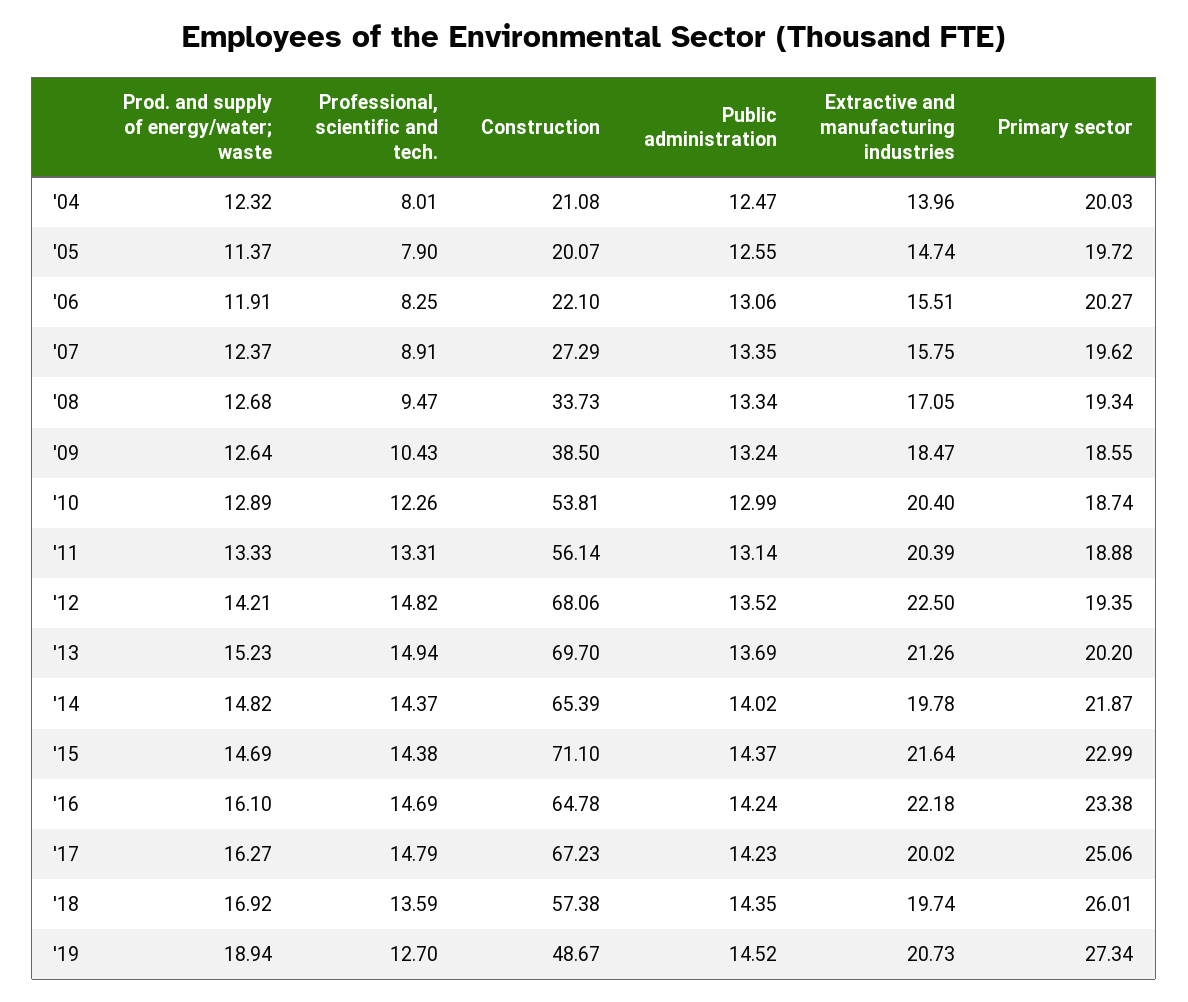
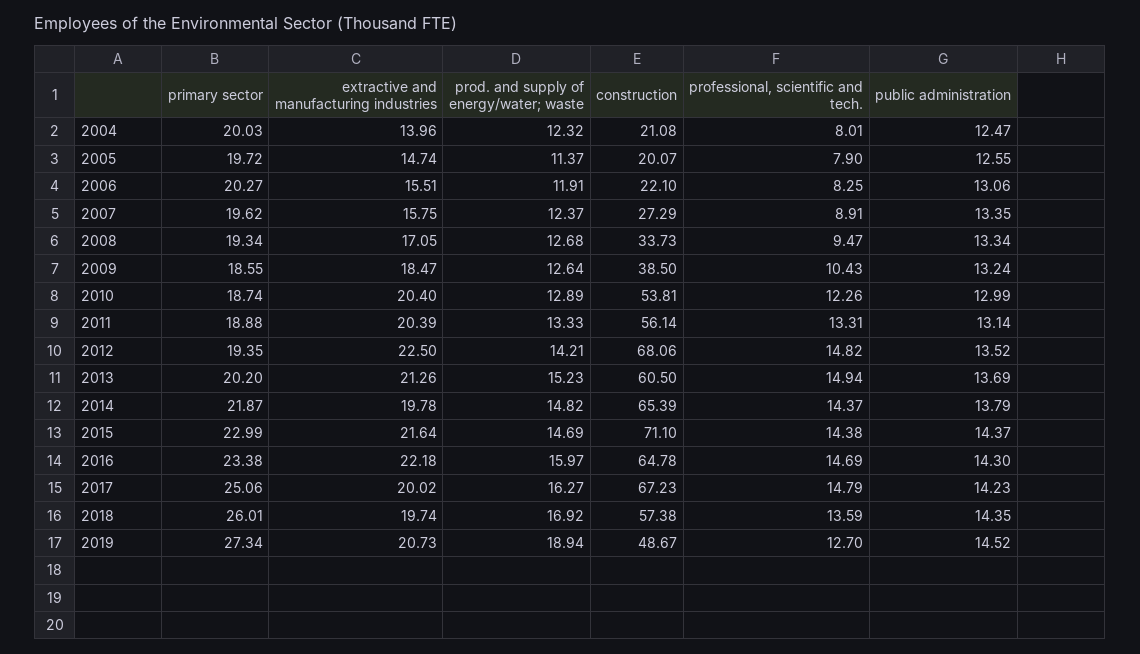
  {
    "Prod. and supply of energy/water; waste": {
      "'04": 12.32,
      "'05": 11.37,
      "'06": 11.91,
      "'07": 12.37,
      "'08": 12.68,
      "'09": 12.64,
      "'10": 12.89,
      "'11": 13.33,
      "'12": 14.21,
      "'13": 15.23,
      "'14": 14.82,
      "'15": 14.69,
-     "'16": 16.1,
+     "'16": 15.97,
      "'17": 16.27,
      "'18": 16.92,
      "'19": 18.94
    },
    "Professional, scientific and tech.": {
      "'04": 8.01,
      "'05": 7.9,
      "'06": 8.25,
      "'07": 8.91,
      "'08": 9.47,
      "'09": 10.43,
      "'10": 12.26,
      "'11": 13.31,
      "'12": 14.82,
      "'13": 14.94,
      "'14": 14.37,
      "'15": 14.38,
      "'16": 14.69,
      "'17": 14.79,
      "'18": 13.59,
      "'19": 12.7
    },
    "Construction": {
      "'04": 21.08,
      "'05": 20.07,
      "'06": 22.1,
      "'07": 27.29,
      "'08": 33.73,
      "'09": 38.5,
      "'10": 53.81,
      "'11": 56.14,
      "'12": 68.06,
-     "'13": 69.7,
+     "'13": 60.5,
      "'14": 65.39,
      "'15": 71.1,
      "'16": 64.78,
      "'17": 67.23,
      "'18": 57.38,
      "'19": 48.67
    },
    "Public administration": {
      "'04": 12.47,
      "'05": 12.55,
      "'06": 13.06,
      "'07": 13.35,
      "'08": 13.34,
      "'09": 13.24,
      "'10": 12.99,
      "'11": 13.14,
      "'12": 13.52,
      "'13": 13.69,
-     "'14": 14.02,
+     "'14": 13.79,
      "'15": 14.37,
-     "'16": 14.24,
+     "'16": 14.3,
      "'17": 14.23,
      "'18": 14.35,
      "'19": 14.52
    },
    "Extractive and manufacturing industries": {
      "'04": 13.96,
      "'05": 14.74,
      "'06": 15.51,
      "'07": 15.75,
      "'08": 17.05,
      "'09": 18.47,
      "'10": 20.4,
      "'11": 20.39,
      "'12": 22.5,
      "'13": 21.26,
      "'14": 19.78,
      "'15": 21.64,
      "'16": 22.18,
      "'17": 20.02,
      "'18": 19.74,
      "'19": 20.73
    },
    "Primary sector": {
      "'04": 20.03,
      "'05": 19.72,
      "'06": 20.27,
      "'07": 19.62,
      "'08": 19.34,
      "'09": 18.55,
      "'10": 18.74,
      "'11": 18.88,
      "'12": 19.35,
      "'13": 20.2,
      "'14": 21.87,
      "'15": 22.99,
      "'16": 23.38,
      "'17": 25.06,
      "'18": 26.01,
      "'19": 27.34
    }
  }

